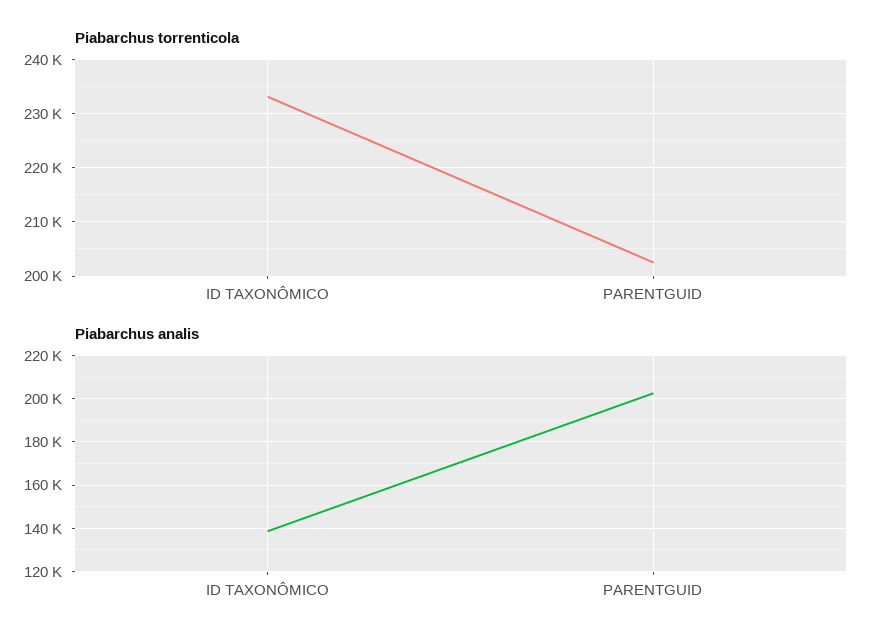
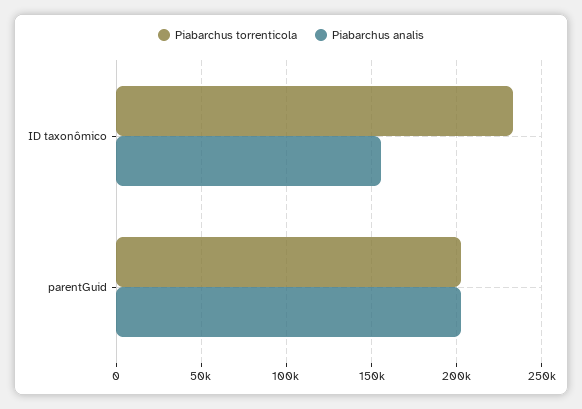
  {
    "Piabarchus torrenticola": {
      "ID TAXONÔMICO": 234000,
      "PARENTGUID": 202000
    },
    "Piabarchus analis": {
-     "ID TAXONÔMICO": 140000,
+     "ID TAXONÔMICO": 155000,
      "PARENTGUID": 205000
    }
  }

